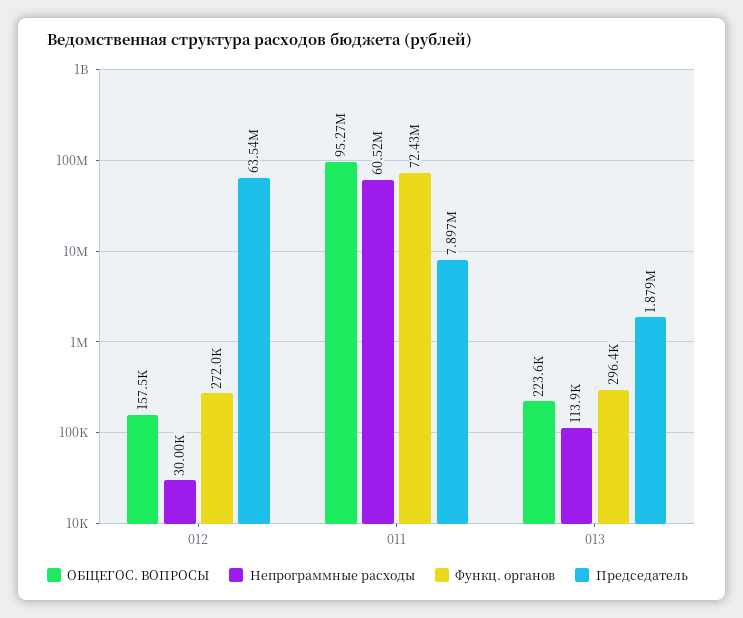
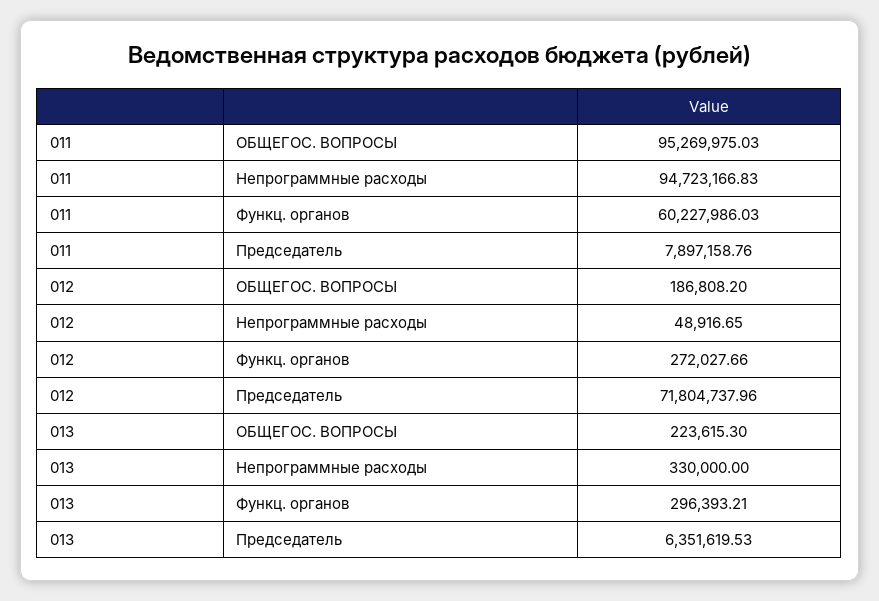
  {
    "ОБЩЕГОС. ВОПРОСЫ": {
-     "012": 157500,
+     "012": 186808.2,
      "011": 95269975.03,
      "013": 223615.3
    },
    "Непрограммные расходы": {
-     "012": 30000,
+     "012": 48916.65,
-     "011": 60520000,
+     "011": 94723166.83,
-     "013": 113900
+     "013": 330000
    },
    "Функц. органов": {
      "012": 272027.66,
-     "011": 72430000,
+     "011": 60227986.03,
      "013": 296393.21
    },
    "Председатель": {
-     "012": 63540000,
+     "012": 71804737.96,
      "011": 7897158.76,
-     "013": 1879000
+     "013": 6351619.53
    }
  }

